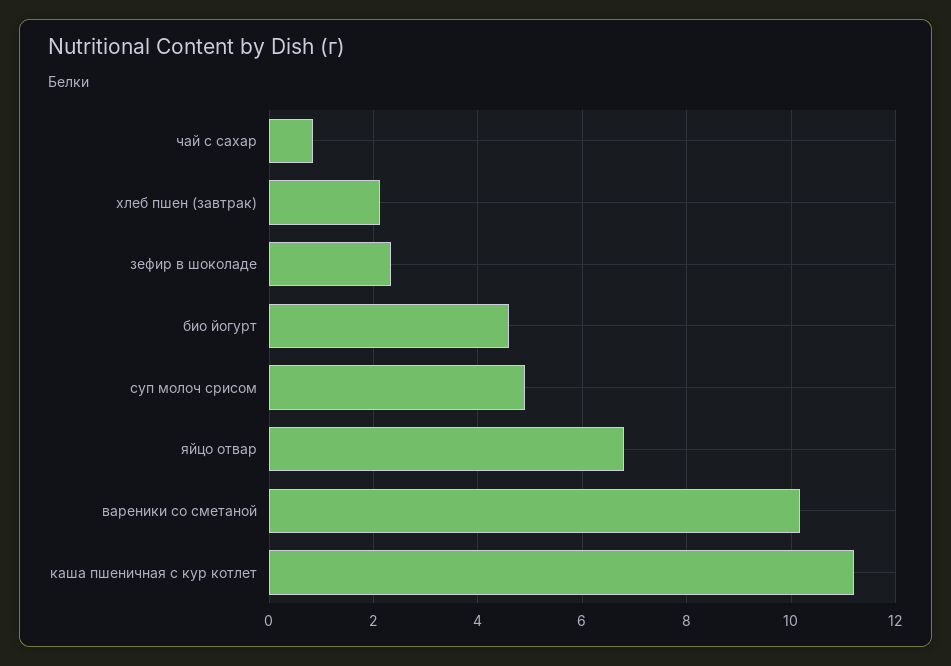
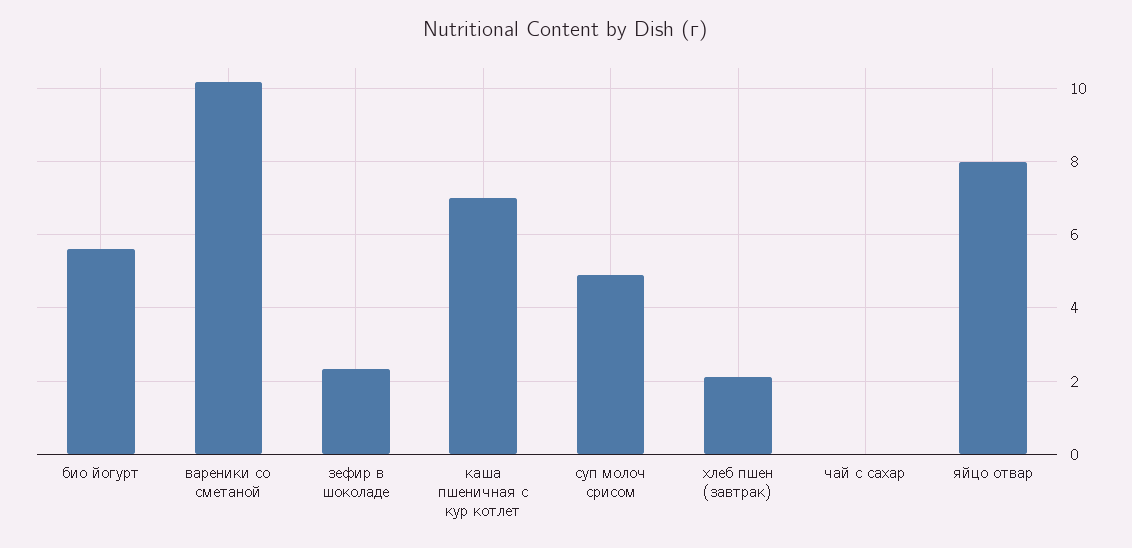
  {
-   "чай с сахар": 0.8,
+   "чай с сахар": 0,
    "хлеб пшен (завтрак)": 2.2,
    "зефир в шоколаде": 2.4,
-   "био йогурт": 4.6,
+   "био йогурт": 5.6,
    "суп молоч срисом": 5,
-   "яйцо отвар": 6.8,
+   "яйцо отвар": 8,
    "вареники со сметаной": 10.2,
-   "каша пшеничная с кур котлет": 11.2
+   "каша пшеничная с кур котлет": 7
  }

